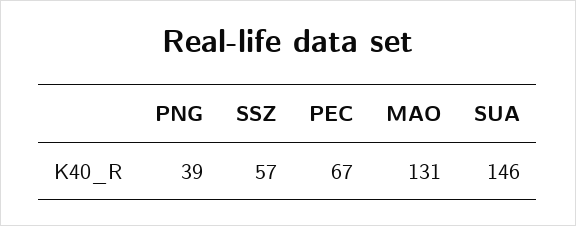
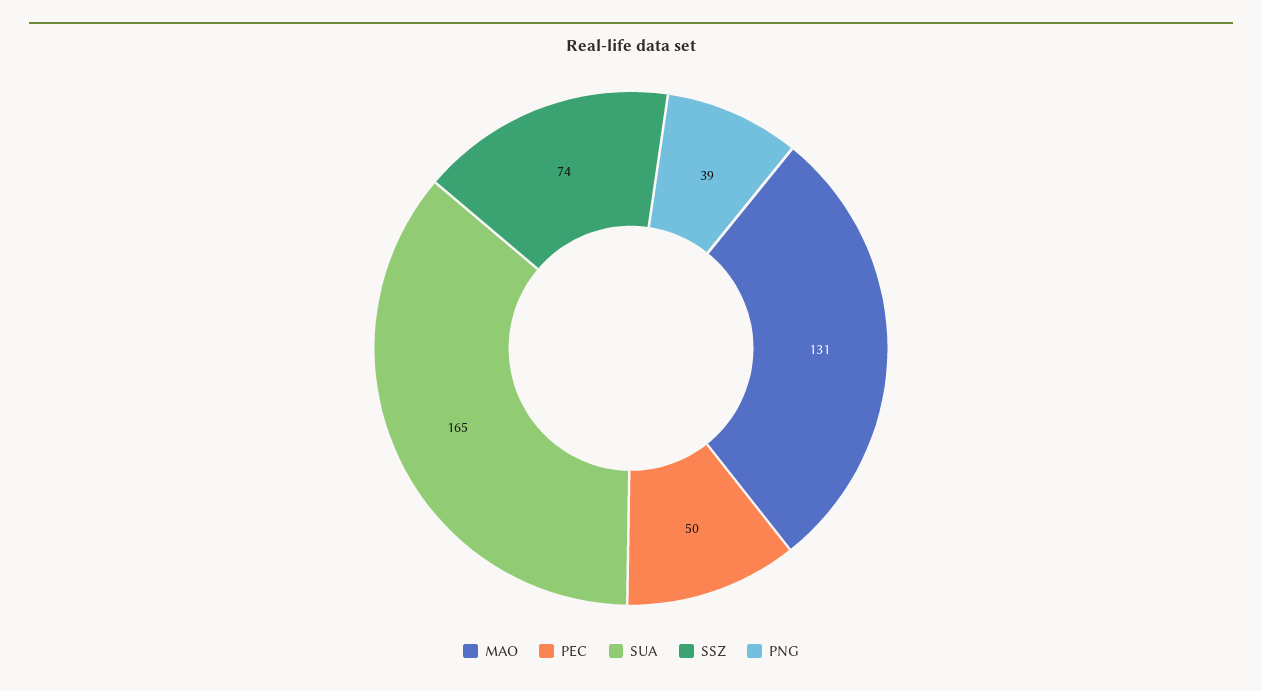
  {
    "PNG": 39,
-   "SSZ": 57,
+   "SSZ": 74,
-   "PEC": 67,
+   "PEC": 50,
    "MAO": 131,
-   "SUA": 146
+   "SUA": 165
  }

